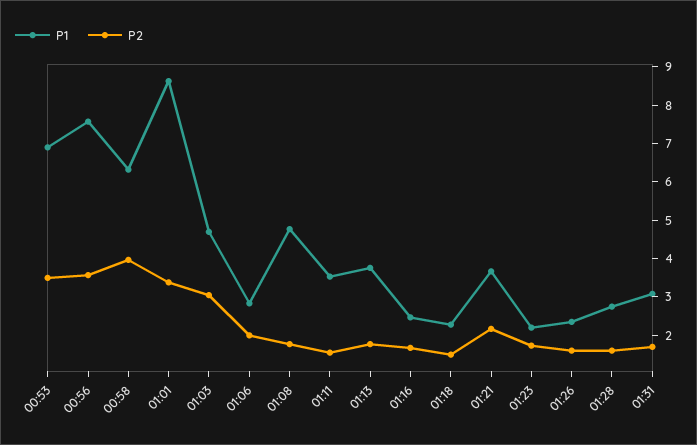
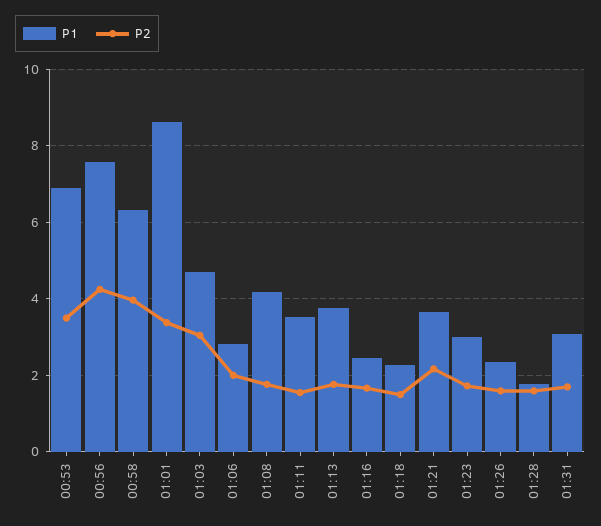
  {
    "P1": {
      "00:53": 7,
      "00:56": 7.6,
      "00:58": 6.4,
      "01:01": 8.6,
      "01:03": 4.8,
      "01:06": 2.8,
-     "01:08": 4.75,
+     "01:08": 4.2,
      "01:11": 3.6,
      "01:13": 3.8,
      "01:16": 2.4,
      "01:18": 2.2,
      "01:21": 3.6,
-     "01:23": 2.25,
+     "01:23": 3,
      "01:26": 2.4,
-     "01:28": 2.75,
+     "01:28": 1.8,
      "01:31": 3
    },
    "P2": {
      "00:53": 3.6,
-     "00:56": 3.5,
+     "00:56": 4.2,
      "00:58": 4,
      "01:01": 3.4,
      "01:03": 3,
      "01:06": 2,
      "01:08": 1.8,
      "01:11": 1.6,
      "01:13": 1.8,
      "01:16": 1.6,
      "01:18": 1.6,
      "01:21": 2.2,
      "01:23": 1.8,
      "01:26": 1.6,
      "01:28": 1.6,
      "01:31": 1.8
    }
  }

